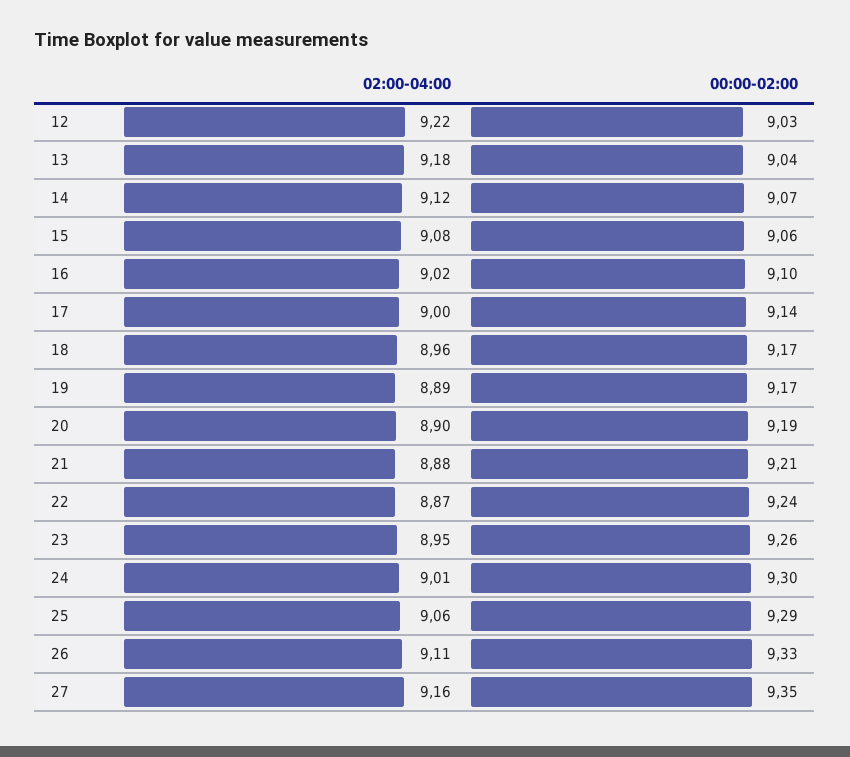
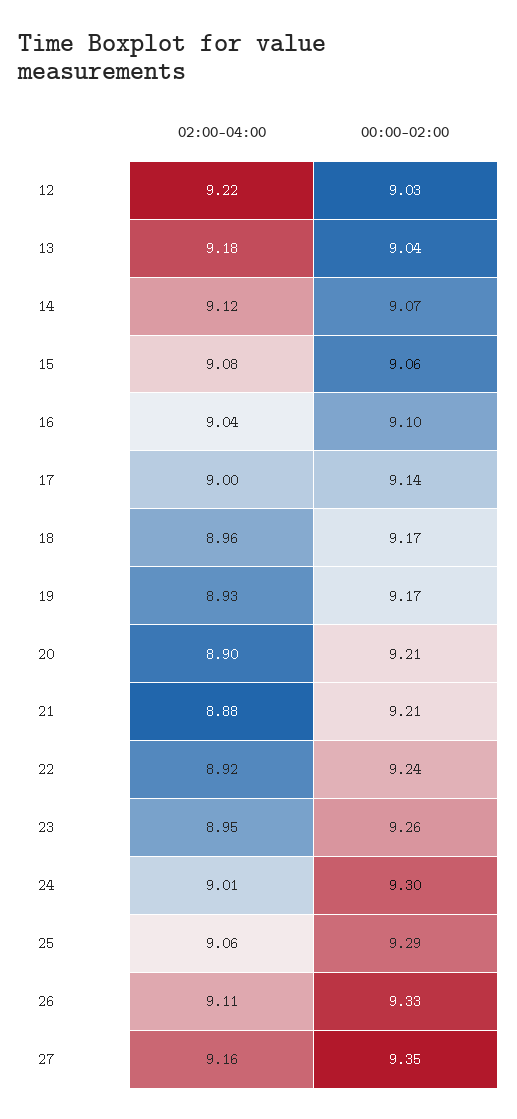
  {
    "02:00-04:00": {
      "12": 9.22,
      "13": 9.18,
      "14": 9.12,
      "15": 9.08,
-     "16": 9.02,
+     "16": 9.04,
      "17": 9,
      "18": 8.96,
-     "19": 8.89,
+     "19": 8.93,
      "20": 8.9,
      "21": 8.88,
-     "22": 8.87,
+     "22": 8.92,
      "23": 8.95,
      "24": 9.01,
      "25": 9.06,
      "26": 9.11,
      "27": 9.16
    },
    "00:00-02:00": {
      "12": 9.03,
      "13": 9.04,
      "14": 9.07,
      "15": 9.06,
      "16": 9.1,
      "17": 9.14,
      "18": 9.17,
      "19": 9.17,
-     "20": 9.19,
+     "20": 9.21,
      "21": 9.21,
      "22": 9.24,
      "23": 9.26,
      "24": 9.3,
      "25": 9.29,
      "26": 9.33,
      "27": 9.35
    }
  }

